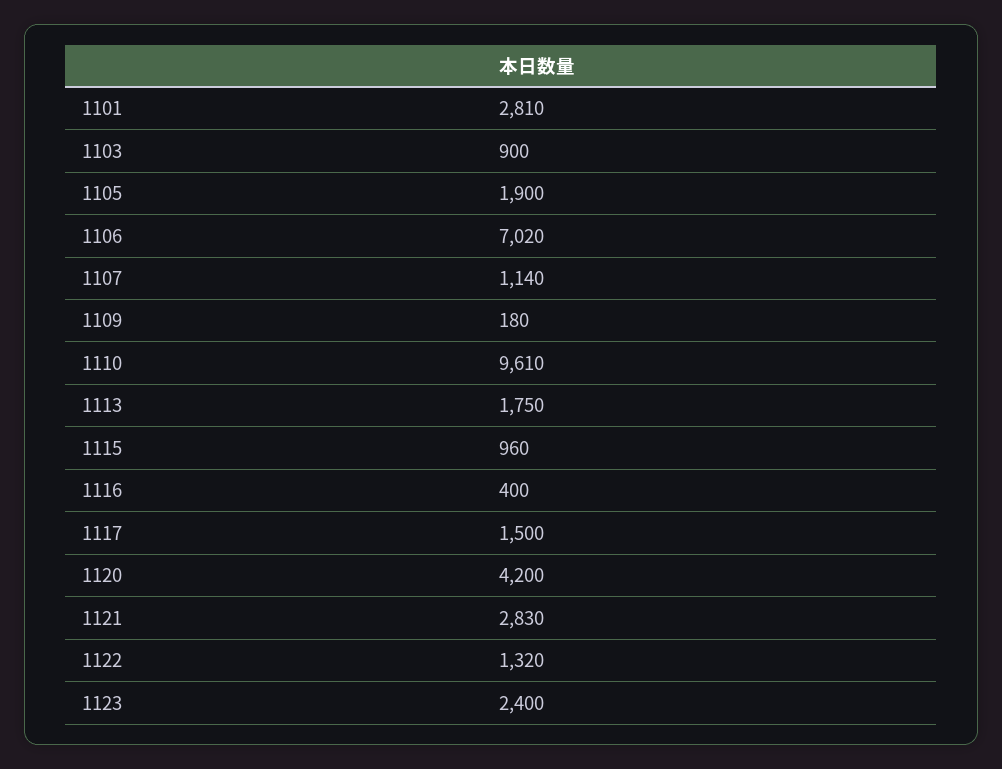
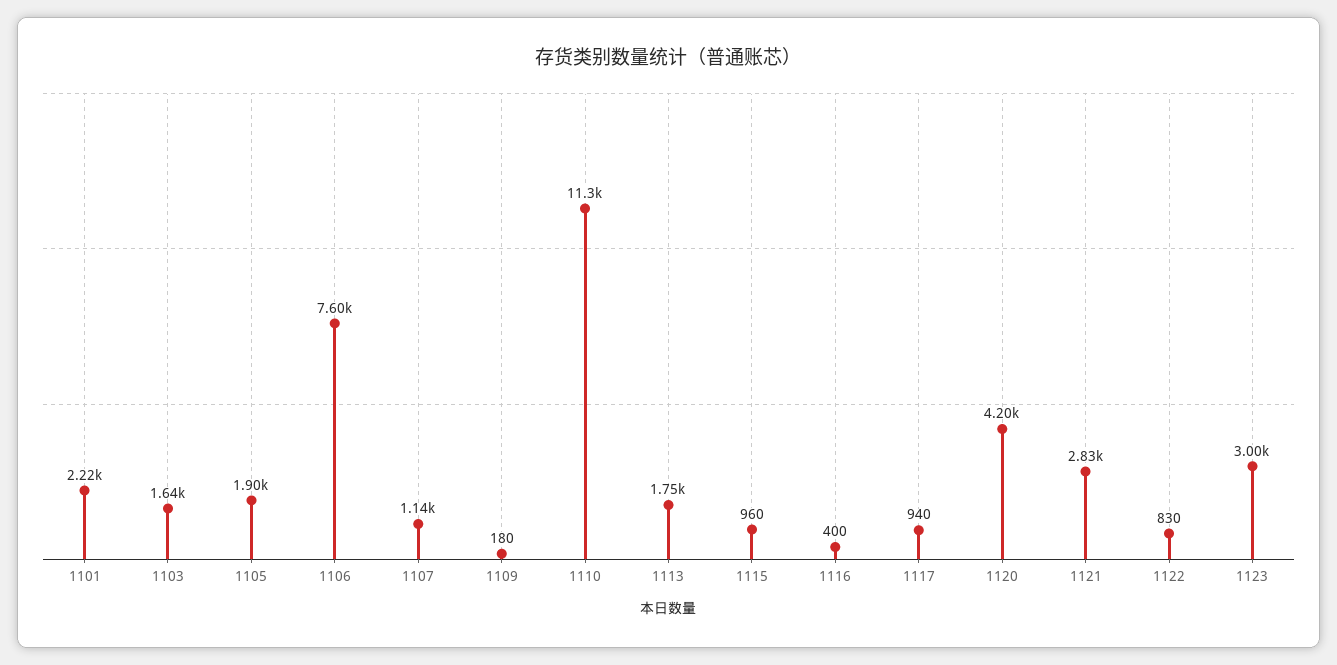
  {
-   "1101": 2810,
+   "1101": 2220,
-   "1103": 900,
+   "1103": 1640,
    "1105": 1900,
-   "1106": 7020,
+   "1106": 7600,
    "1107": 1140,
    "1109": 180,
-   "1110": 9610,
+   "1110": 11300,
    "1113": 1750,
    "1115": 960,
    "1116": 400,
-   "1117": 1500,
+   "1117": 940,
    "1120": 4200,
    "1121": 2830,
-   "1122": 1320,
+   "1122": 830,
-   "1123": 2400
+   "1123": 3000
  }

